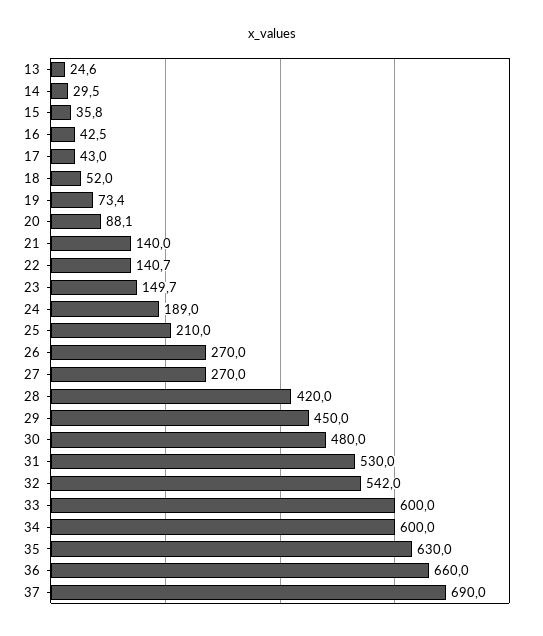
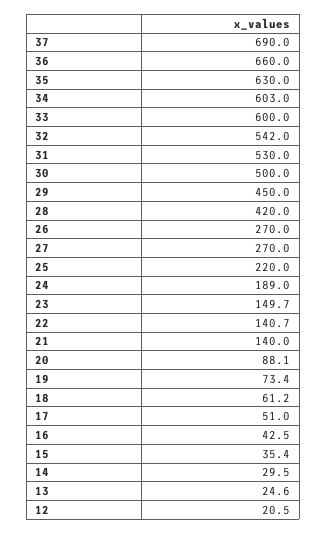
  {
    "13": 24.6,
    "14": 29.5,
-   "15": 35.8,
+   "15": 35.4,
    "16": 42.5,
-   "17": 43,
+   "17": 51,
-   "18": 52,
+   "18": 61.2,
    "19": 73.4,
    "20": 88.1,
    "21": 140,
    "22": 140.7,
    "23": 149.7,
    "24": 189,
-   "25": 210,
+   "25": 220,
    "26": 270,
    "27": 270,
    "28": 420,
    "29": 450,
-   "30": 480,
+   "30": 500,
    "31": 530,
    "32": 542,
    "33": 600,
-   "34": 600,
+   "34": 603,
    "35": 630,
    "36": 660,
-   "37": 690
+   "37": 690,
+   "12": 20.5
  }

